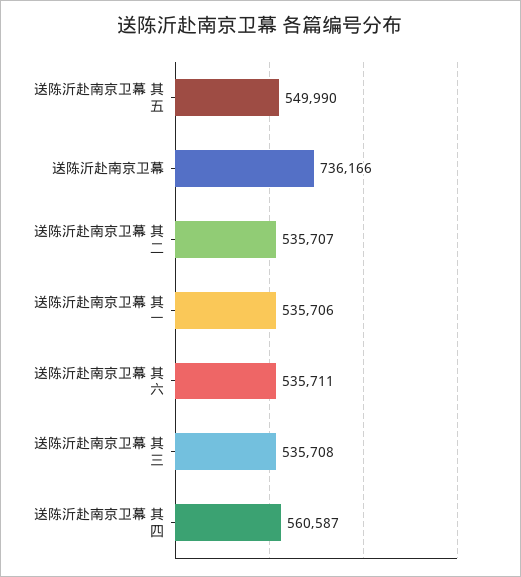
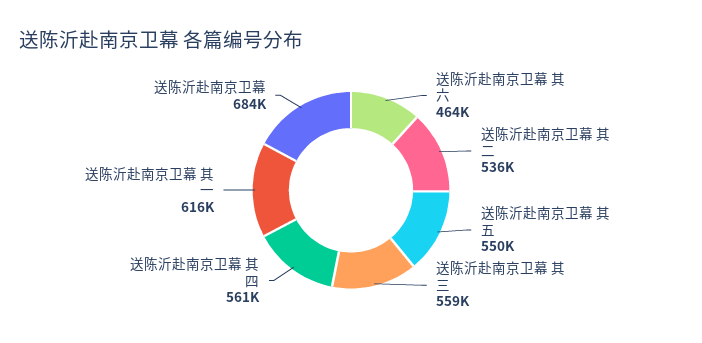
  {
    "送陈沂赴南京卫幕 其五": 549990,
-   "送陈沂赴南京卫幕": 736166,
+   "送陈沂赴南京卫幕": 684000,
    "送陈沂赴南京卫幕 其二": 535707,
-   "送陈沂赴南京卫幕 其一": 535706,
+   "送陈沂赴南京卫幕 其一": 616000,
-   "送陈沂赴南京卫幕 其六": 535711,
+   "送陈沂赴南京卫幕 其六": 464000,
-   "送陈沂赴南京卫幕 其三": 535708,
+   "送陈沂赴南京卫幕 其三": 559000,
    "送陈沂赴南京卫幕 其四": 560587
  }

